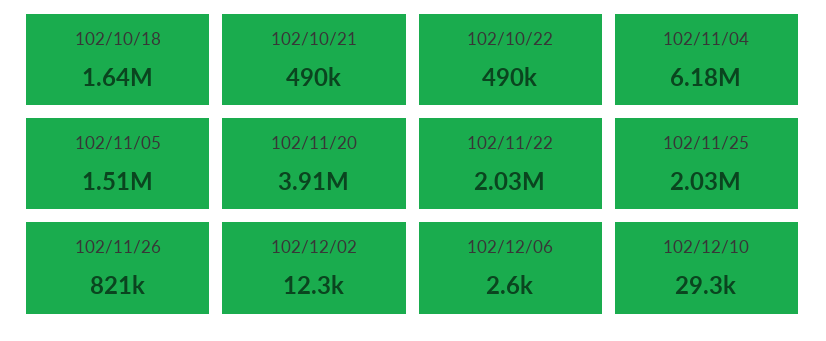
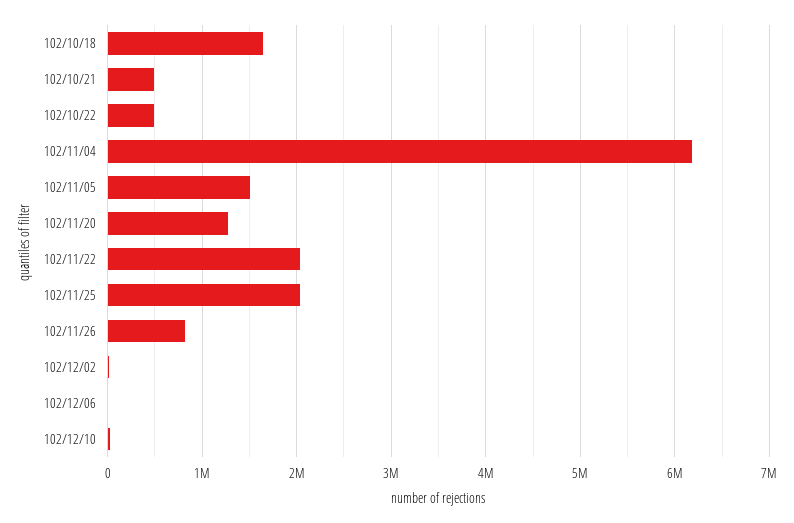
  {
    "102/10/18": 1640000,
    "102/10/21": 490000,
    "102/10/22": 490000,
    "102/11/04": 6180000,
    "102/11/05": 1510000,
-   "102/11/20": 3910000,
+   "102/11/20": 1300000,
    "102/11/22": 2030000,
    "102/11/25": 2030000,
    "102/11/26": 821000,
    "102/12/02": 12300,
    "102/12/06": 2600,
    "102/12/10": 29300
  }

